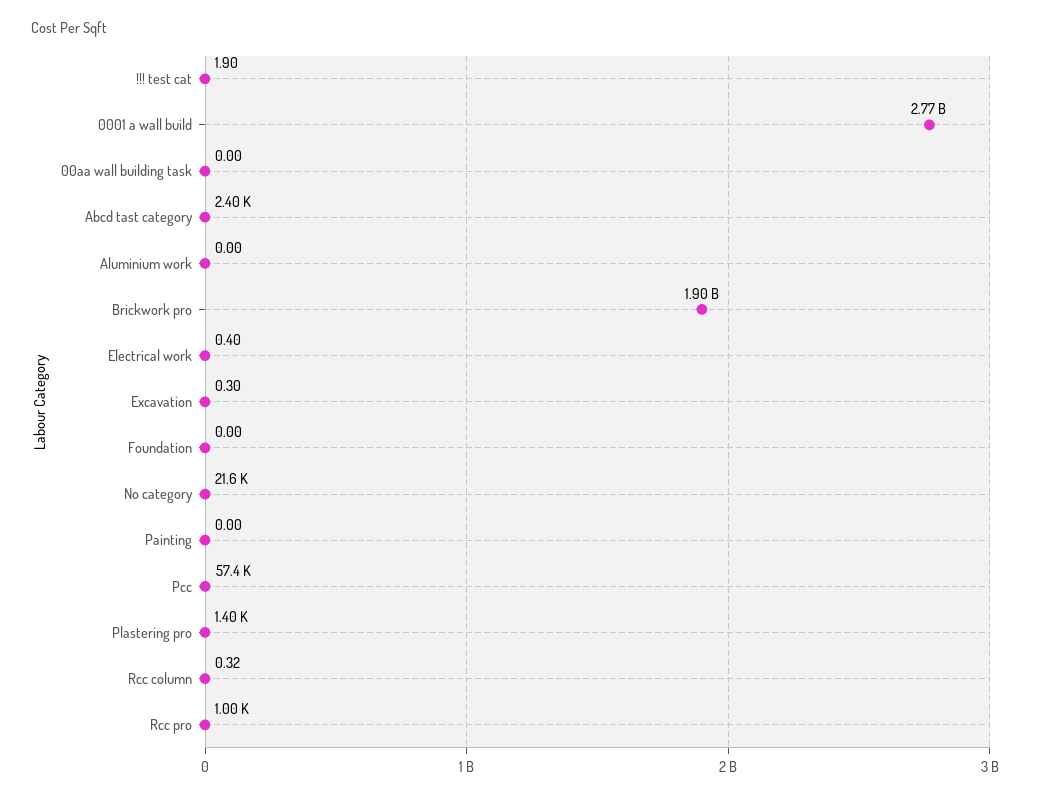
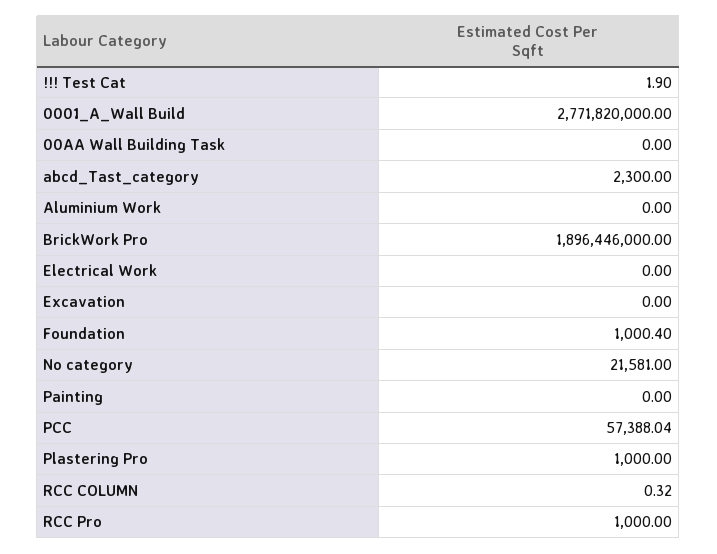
  {
    "!!! test cat": 1.9,
    "0001 a wall build": 2771820000,
    "00aa wall building task": 0,
-   "Abcd tast category": 2400,
+   "Abcd tast category": 2300,
    "Aluminium work": 0,
    "Brickwork pro": 1896446000,
-   "Electrical work": 0.4,
+   "Electrical work": 0,
-   "Excavation": 0.3,
+   "Excavation": 0,
-   "Foundation": 0,
+   "Foundation": 1000.4,
    "No category": 21581,
    "Painting": 0,
    "Pcc": 57388.04,
-   "Plastering pro": 1400,
+   "Plastering pro": 1000,
    "Rcc column": 0.32,
    "Rcc pro": 1000
  }

